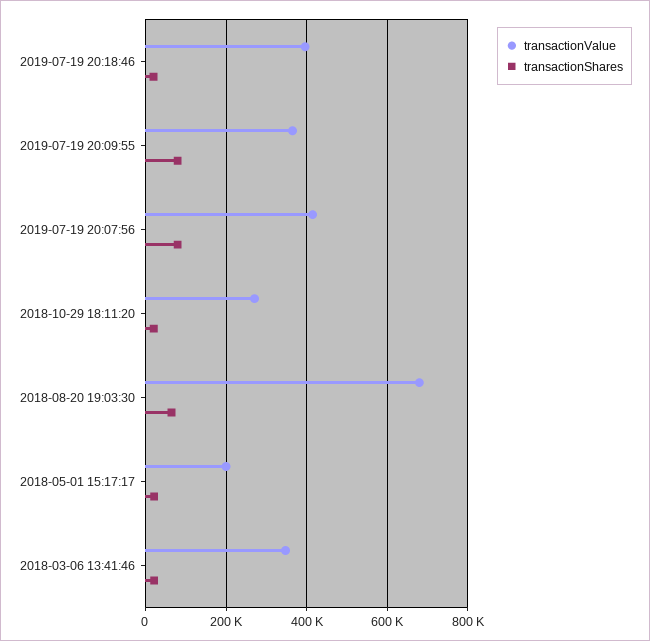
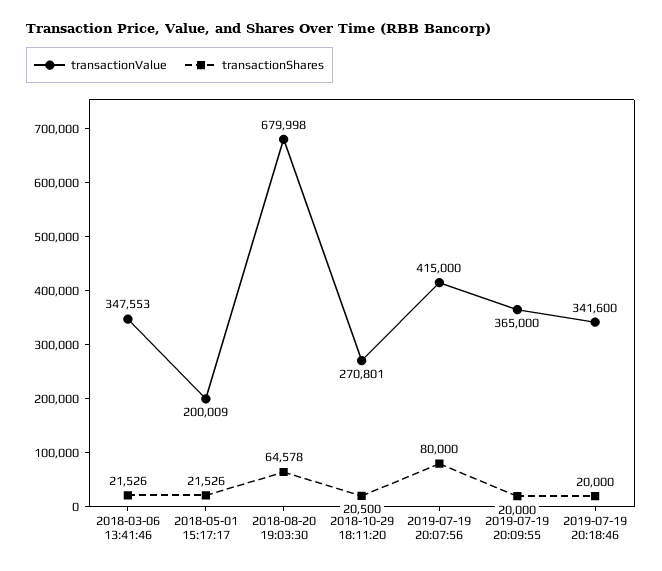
  {
    "transactionValue": {
-     "2019-07-19 20:18:46": 400000,
+     "2019-07-19 20:18:46": 341600,
      "2019-07-19 20:09:55": 365000,
      "2019-07-19 20:07:56": 415000,
      "2018-10-29 18:11:20": 270801,
      "2018-08-20 19:03:30": 679998,
      "2018-05-01 15:17:17": 200009,
      "2018-03-06 13:41:46": 347553
    },
    "transactionShares": {
      "2019-07-19 20:18:46": 20000,
-     "2019-07-19 20:09:55": 80000,
+     "2019-07-19 20:09:55": 20000,
      "2019-07-19 20:07:56": 80000,
      "2018-10-29 18:11:20": 20500,
      "2018-08-20 19:03:30": 64578,
      "2018-05-01 15:17:17": 21526,
      "2018-03-06 13:41:46": 21526
    }
  }

